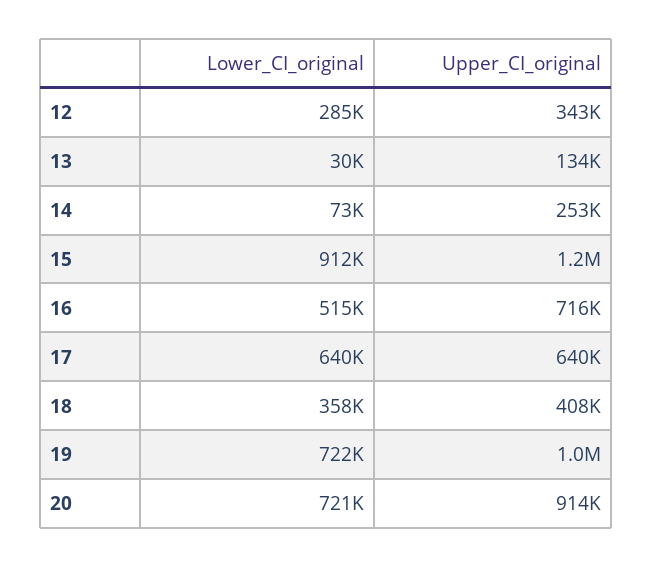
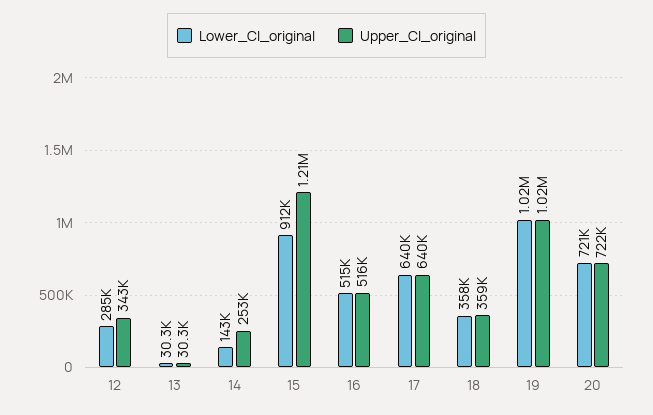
  {
    "Lower_CI_original": {
      "12": 285000,
      "13": 30300,
-     "14": 73000,
+     "14": 143000,
      "15": 912000,
      "16": 515000,
      "17": 640000,
      "18": 358000,
-     "19": 722000,
+     "19": 1020000,
      "20": 721000
    },
    "Upper_CI_original": {
      "12": 343000,
-     "13": 134000,
+     "13": 30300,
      "14": 253000,
      "15": 1210000,
-     "16": 716000,
+     "16": 516000,
      "17": 640000,
-     "18": 408000,
+     "18": 359000,
      "19": 1020000,
-     "20": 914000
+     "20": 722000
    }
  }

